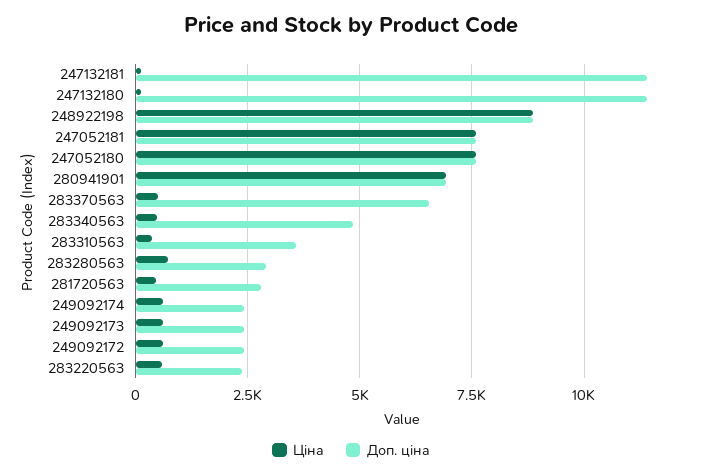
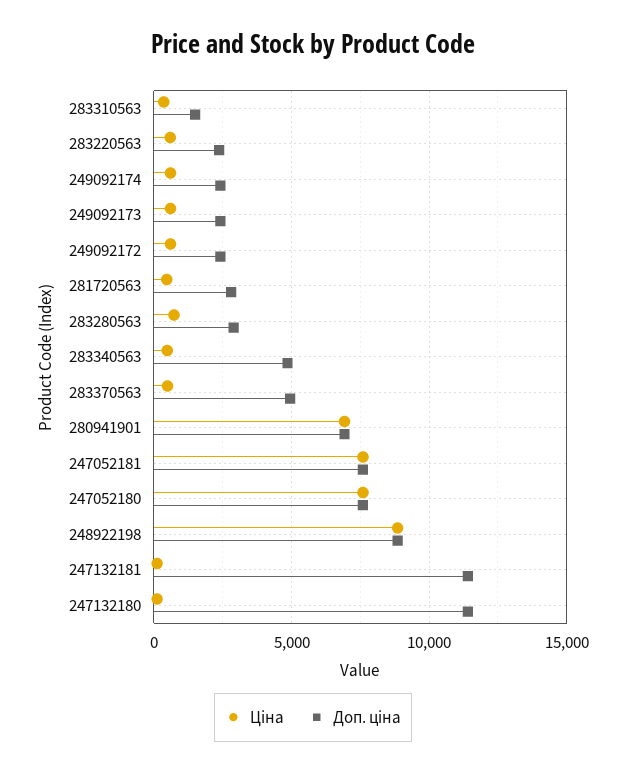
  {
    "Ціна": {
      "247132181": 0,
      "247132180": 0,
      "248922198": 8750,
      "247052181": 7500,
      "247052180": 7500,
      "280941901": 7000,
      "283370563": 500,
      "283340563": 500,
      "283310563": 250,
      "283280563": 750,
      "281720563": 500,
      "249092174": 500,
      "249092173": 500,
      "249092172": 500,
      "283220563": 500
    },
    "Доп. ціна": {
      "247132181": 11500,
      "247132180": 11500,
      "248922198": 8750,
      "247052181": 7500,
      "247052180": 7500,
      "280941901": 7000,
-     "283370563": 6500,
+     "283370563": 5000,
      "283340563": 4750,
-     "283310563": 3500,
+     "283310563": 1500,
      "283280563": 3000,
      "281720563": 2750,
      "249092174": 2500,
      "249092173": 2500,
      "249092172": 2500,
      "283220563": 2250
    }
  }

